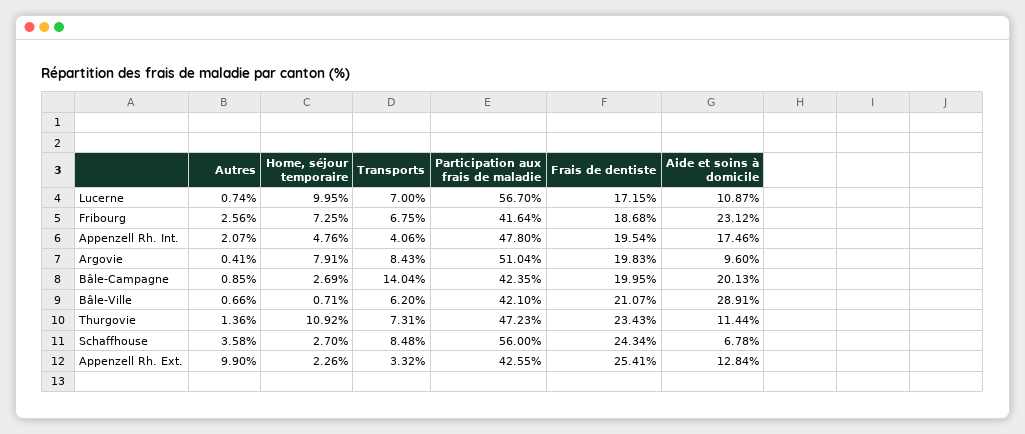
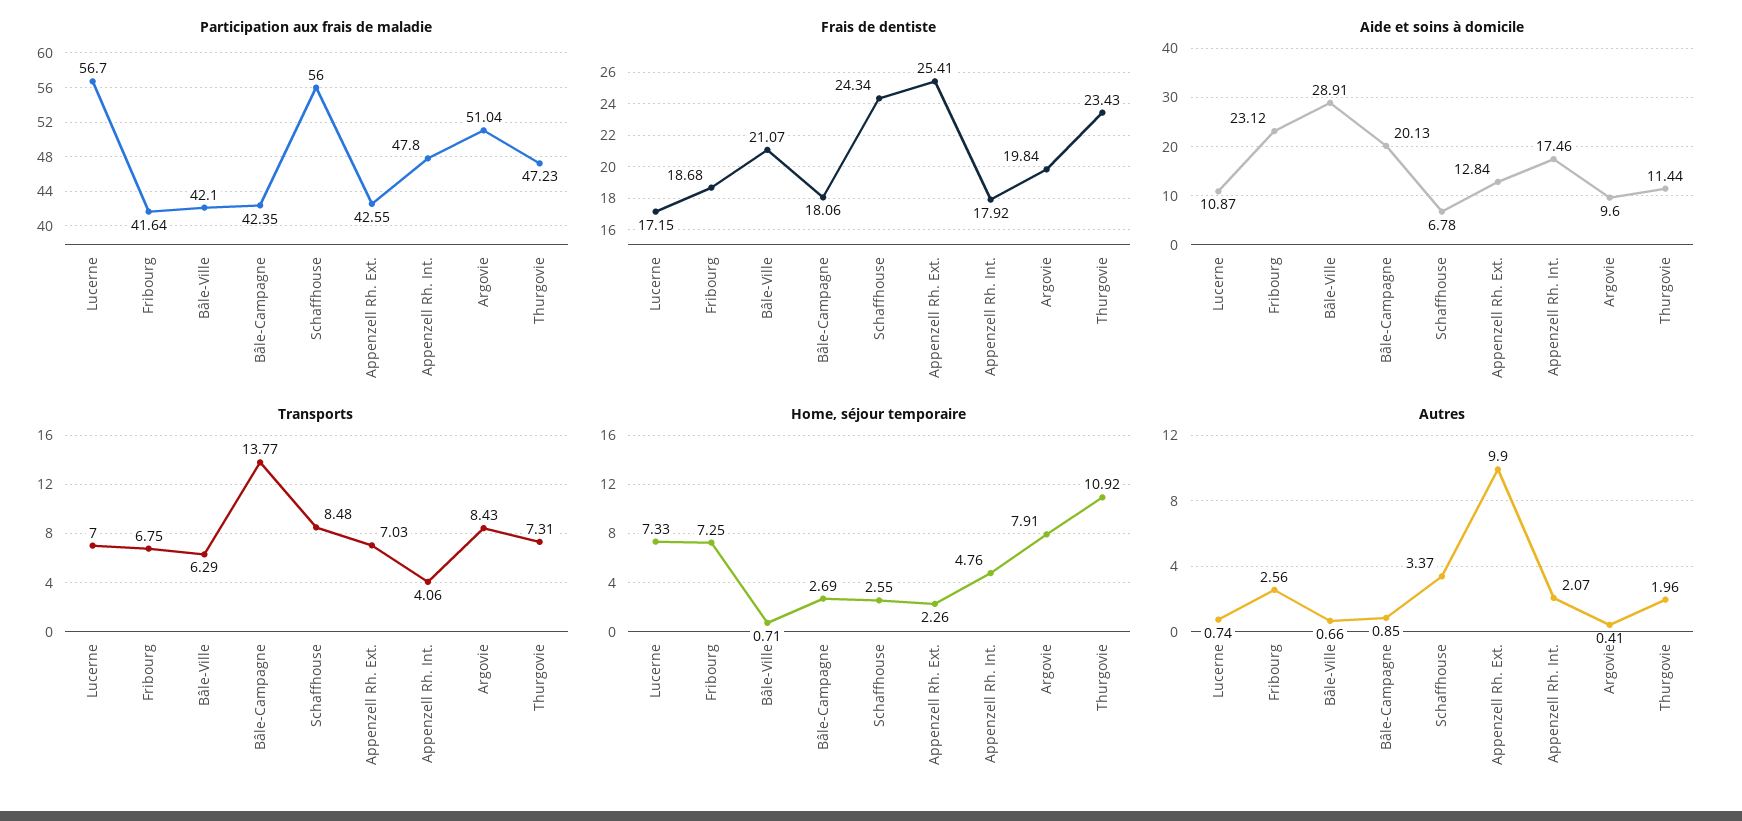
  {
    "Autres": {
      "Lucerne": 0.74,
      "Fribourg": 2.56,
      "Appenzell Rh. Int.": 2.07,
      "Argovie": 0.41,
      "Bâle-Campagne": 0.85,
      "Bâle-Ville": 0.66,
-     "Thurgovie": 1.36,
+     "Thurgovie": 1.96,
-     "Schaffhouse": 3.58,
+     "Schaffhouse": 3.37,
      "Appenzell Rh. Ext.": 9.9
    },
    "Home, séjour temporaire": {
-     "Lucerne": 9.95,
+     "Lucerne": 7.33,
      "Fribourg": 7.25,
      "Appenzell Rh. Int.": 4.76,
      "Argovie": 7.91,
      "Bâle-Campagne": 2.69,
      "Bâle-Ville": 0.71,
      "Thurgovie": 10.92,
-     "Schaffhouse": 2.7,
+     "Schaffhouse": 2.55,
      "Appenzell Rh. Ext.": 2.26
    },
    "Transports": {
      "Lucerne": 7,
      "Fribourg": 6.75,
      "Appenzell Rh. Int.": 4.06,
      "Argovie": 8.43,
-     "Bâle-Campagne": 14.04,
+     "Bâle-Campagne": 13.77,
-     "Bâle-Ville": 6.2,
+     "Bâle-Ville": 6.29,
      "Thurgovie": 7.31,
      "Schaffhouse": 8.48,
-     "Appenzell Rh. Ext.": 3.32
+     "Appenzell Rh. Ext.": 7.03
    },
    "Participation aux frais de maladie": {
      "Lucerne": 56.7,
      "Fribourg": 41.64,
      "Appenzell Rh. Int.": 47.8,
      "Argovie": 51.04,
      "Bâle-Campagne": 42.35,
      "Bâle-Ville": 42.1,
      "Thurgovie": 47.23,
      "Schaffhouse": 56,
      "Appenzell Rh. Ext.": 42.55
    },
    "Frais de dentiste": {
      "Lucerne": 17.15,
      "Fribourg": 18.68,
-     "Appenzell Rh. Int.": 19.54,
+     "Appenzell Rh. Int.": 17.92,
-     "Argovie": 19.83,
+     "Argovie": 19.84,
-     "Bâle-Campagne": 19.95,
+     "Bâle-Campagne": 18.06,
      "Bâle-Ville": 21.07,
      "Thurgovie": 23.43,
      "Schaffhouse": 24.34,
      "Appenzell Rh. Ext.": 25.41
    },
    "Aide et soins à domicile": {
      "Lucerne": 10.87,
      "Fribourg": 23.12,
      "Appenzell Rh. Int.": 17.46,
      "Argovie": 9.6,
      "Bâle-Campagne": 20.13,
      "Bâle-Ville": 28.91,
      "Thurgovie": 11.44,
      "Schaffhouse": 6.78,
      "Appenzell Rh. Ext.": 12.84
    }
  }

